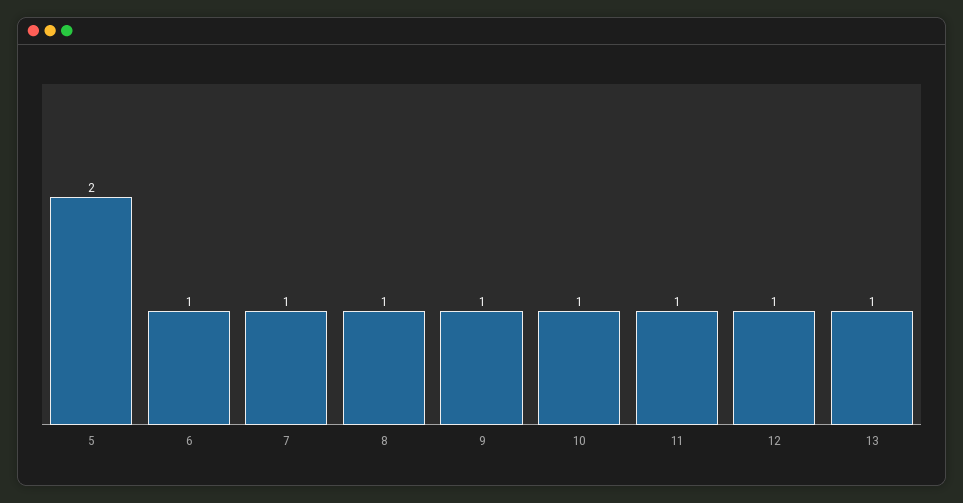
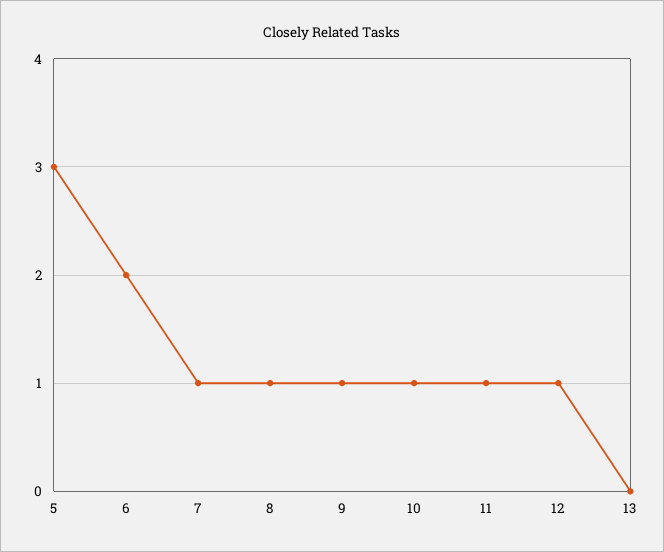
  {
-   "5": 2,
+   "5": 3,
-   "6": 1,
+   "6": 2,
    "7": 1,
    "8": 1,
    "9": 1,
    "10": 1,
    "11": 1,
    "12": 1,
-   "13": 1
+   "13": 0
  }

